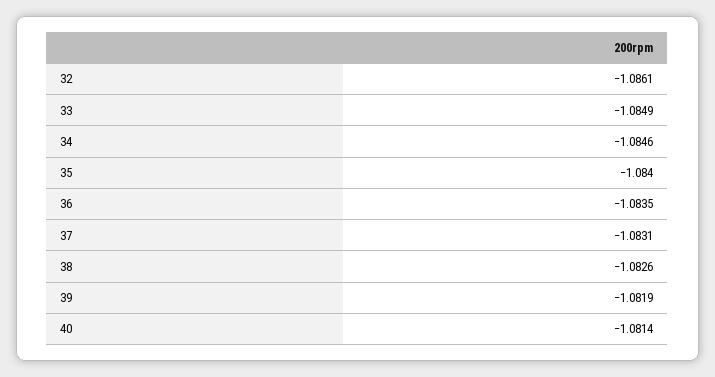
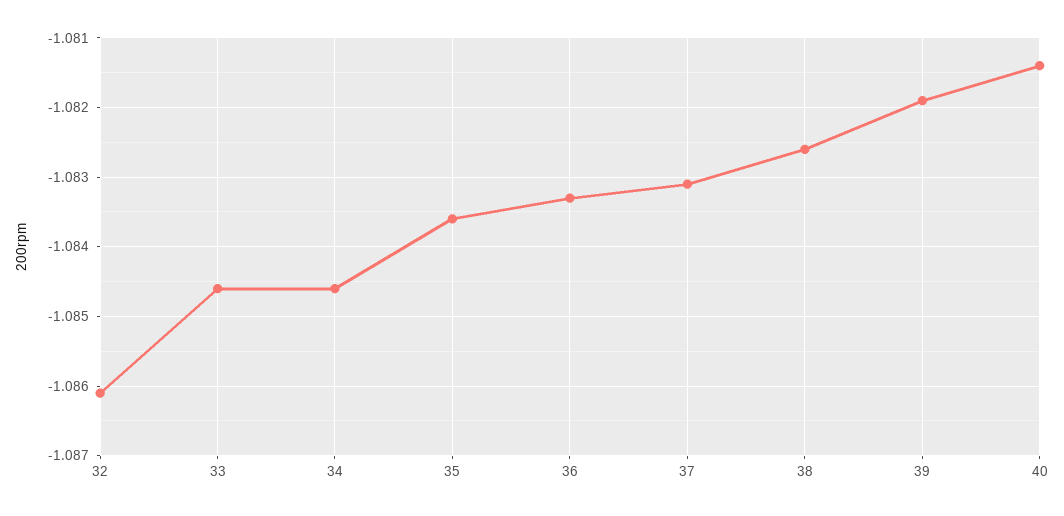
  {
    "32": -1.0861,
-   "33": -1.0849,
+   "33": -1.0846,
    "34": -1.0846,
-   "35": -1.084,
+   "35": -1.0836,
-   "36": -1.0835,
+   "36": -1.0833,
    "37": -1.0831,
    "38": -1.0826,
    "39": -1.0819,
    "40": -1.0814
  }

